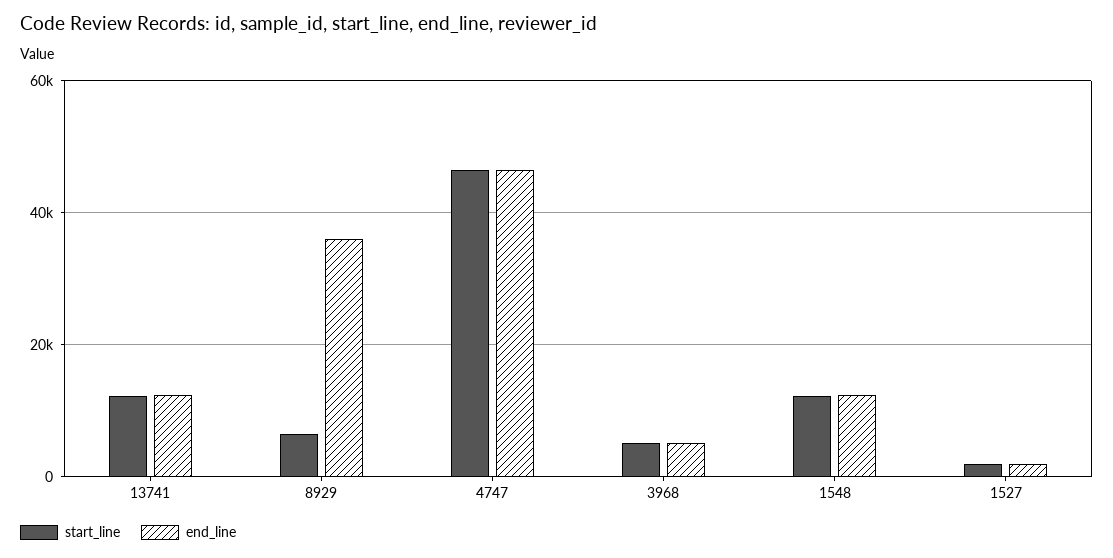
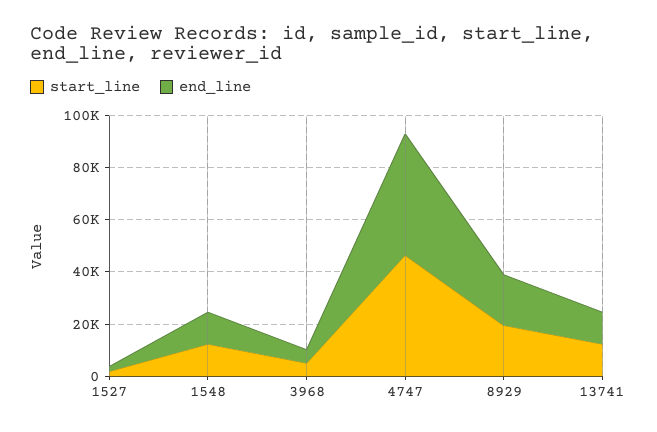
  {
    "start_line": {
      "13741": 12000,
-     "8929": 6000,
+     "8929": 20000,
      "4747": 46000,
      "3968": 6000,
      "1548": 12000,
      "1527": 2000
    },
    "end_line": {
      "13741": 12000,
-     "8929": 36000,
+     "8929": 20000,
      "4747": 46000,
      "3968": 6000,
      "1548": 12000,
      "1527": 2000
    }
  }

